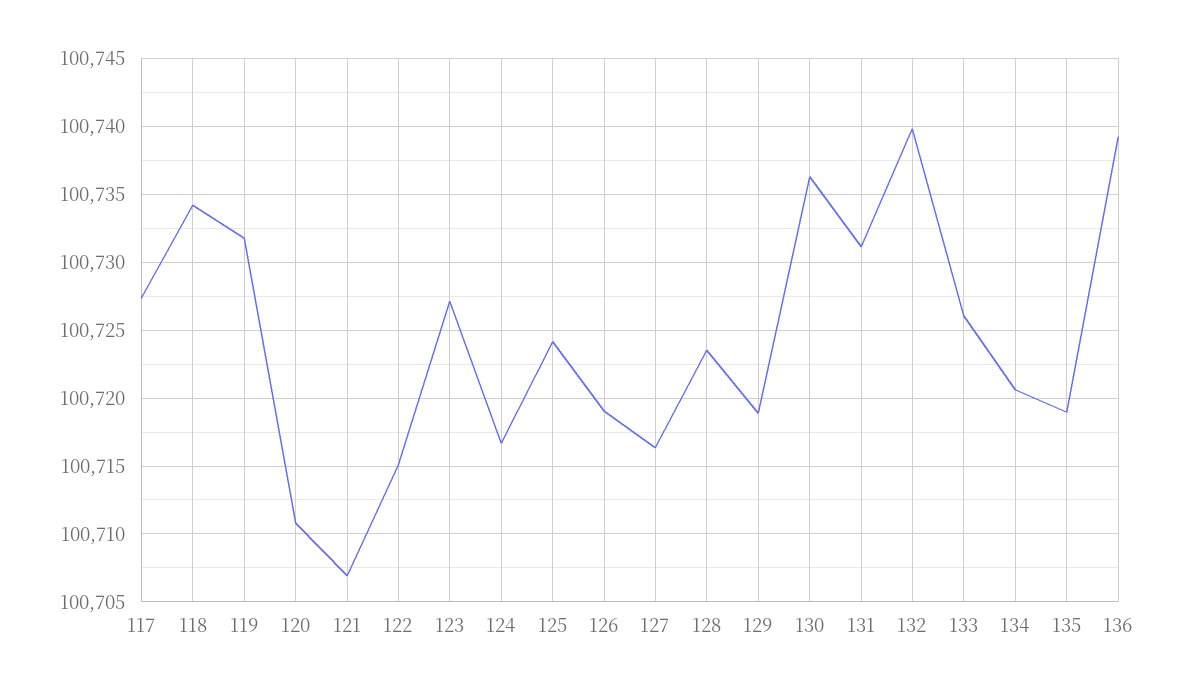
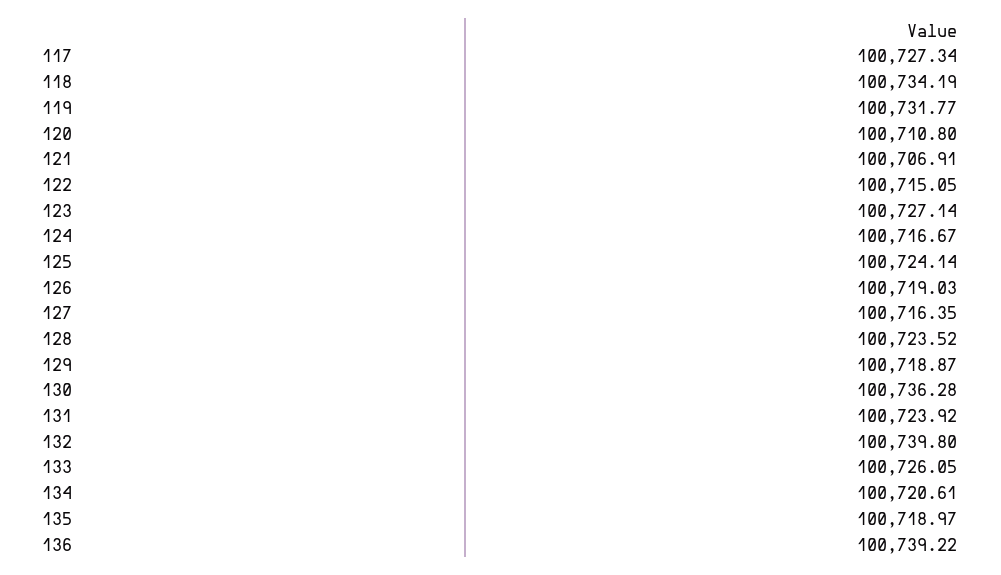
  {
    "117": 100727.34,
    "118": 100734.19,
    "119": 100731.77,
    "120": 100710.8,
    "121": 100706.91,
    "122": 100715.05,
    "123": 100727.14,
    "124": 100716.67,
    "125": 100724.14,
    "126": 100719.03,
    "127": 100716.35,
    "128": 100723.52,
    "129": 100718.87,
    "130": 100736.28,
-   "131": 100731,
+   "131": 100723.92,
    "132": 100739.8,
    "133": 100726.05,
    "134": 100720.61,
    "135": 100718.97,
    "136": 100739.22
  }

